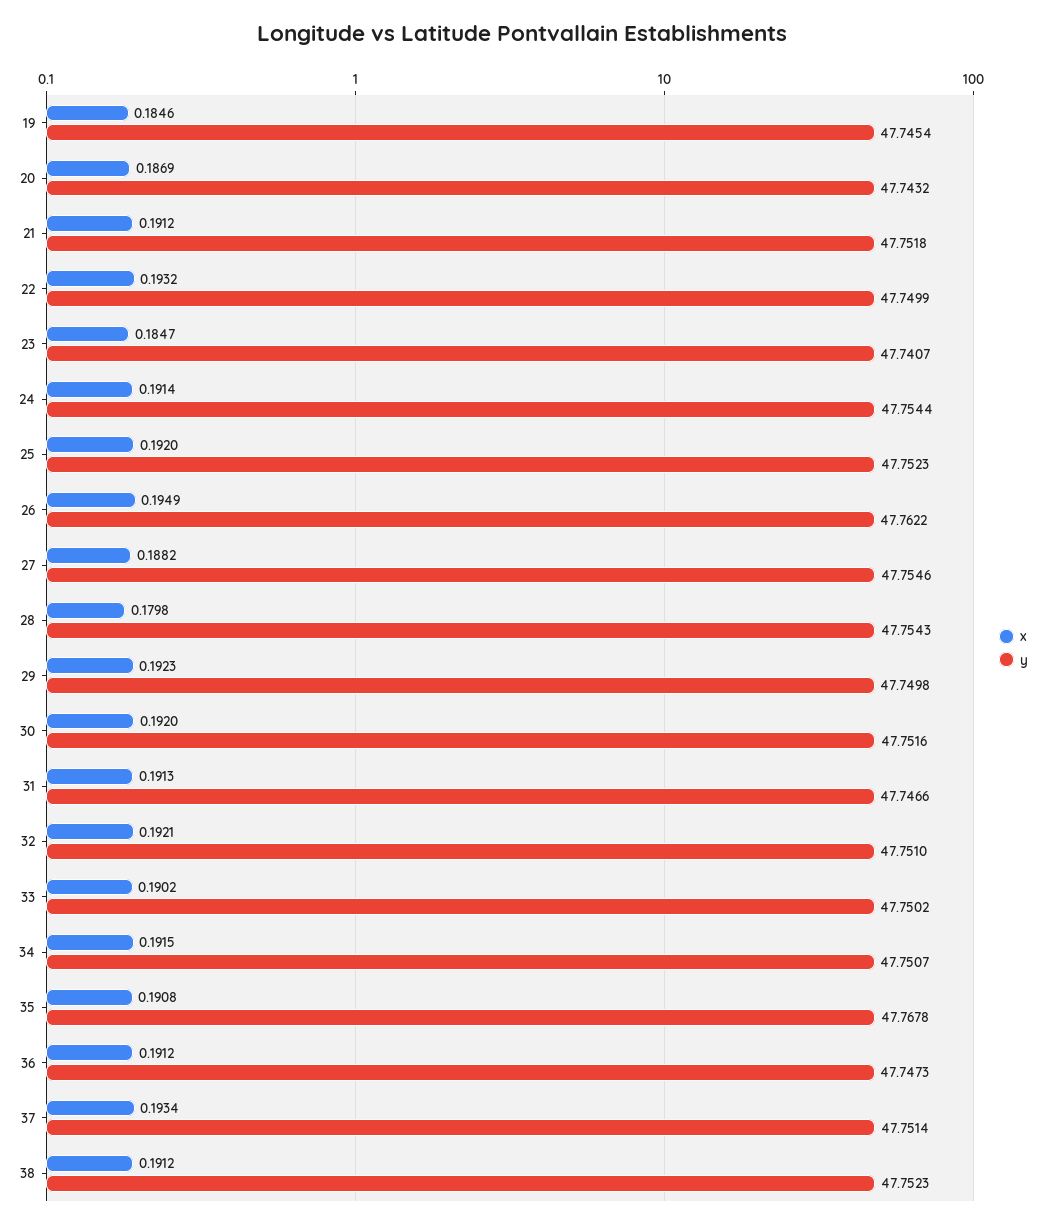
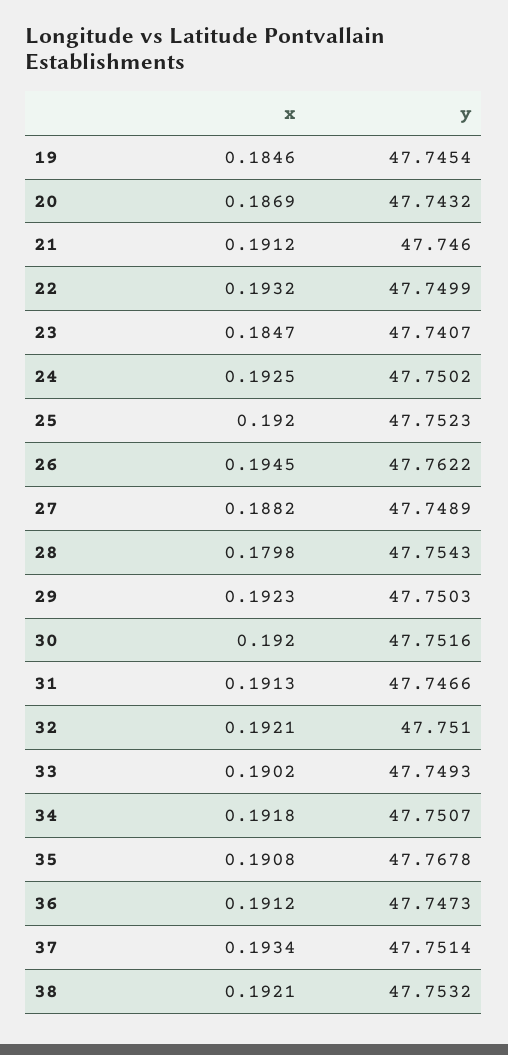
  {
    "x": {
      "19": 0.1846,
      "20": 0.1869,
      "21": 0.1912,
      "22": 0.1932,
      "23": 0.1847,
-     "24": 0.1914,
+     "24": 0.1925,
      "25": 0.192,
-     "26": 0.1949,
+     "26": 0.1945,
      "27": 0.1882,
      "28": 0.1798,
      "29": 0.1923,
      "30": 0.192,
      "31": 0.1913,
      "32": 0.1921,
      "33": 0.1902,
-     "34": 0.1915,
+     "34": 0.1918,
      "35": 0.1908,
      "36": 0.1912,
      "37": 0.1934,
-     "38": 0.1912
+     "38": 0.1921
    },
    "y": {
      "19": 47.7454,
      "20": 47.7432,
-     "21": 47.7518,
+     "21": 47.746,
      "22": 47.7499,
      "23": 47.7407,
-     "24": 47.7544,
+     "24": 47.7502,
      "25": 47.7523,
      "26": 47.7622,
-     "27": 47.7546,
+     "27": 47.7489,
      "28": 47.7543,
-     "29": 47.7498,
+     "29": 47.7503,
      "30": 47.7516,
      "31": 47.7466,
      "32": 47.751,
-     "33": 47.7502,
+     "33": 47.7493,
      "34": 47.7507,
      "35": 47.7678,
      "36": 47.7473,
      "37": 47.7514,
-     "38": 47.7523
+     "38": 47.7532
    }
  }

